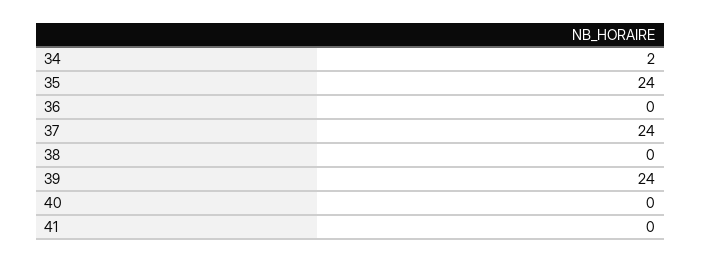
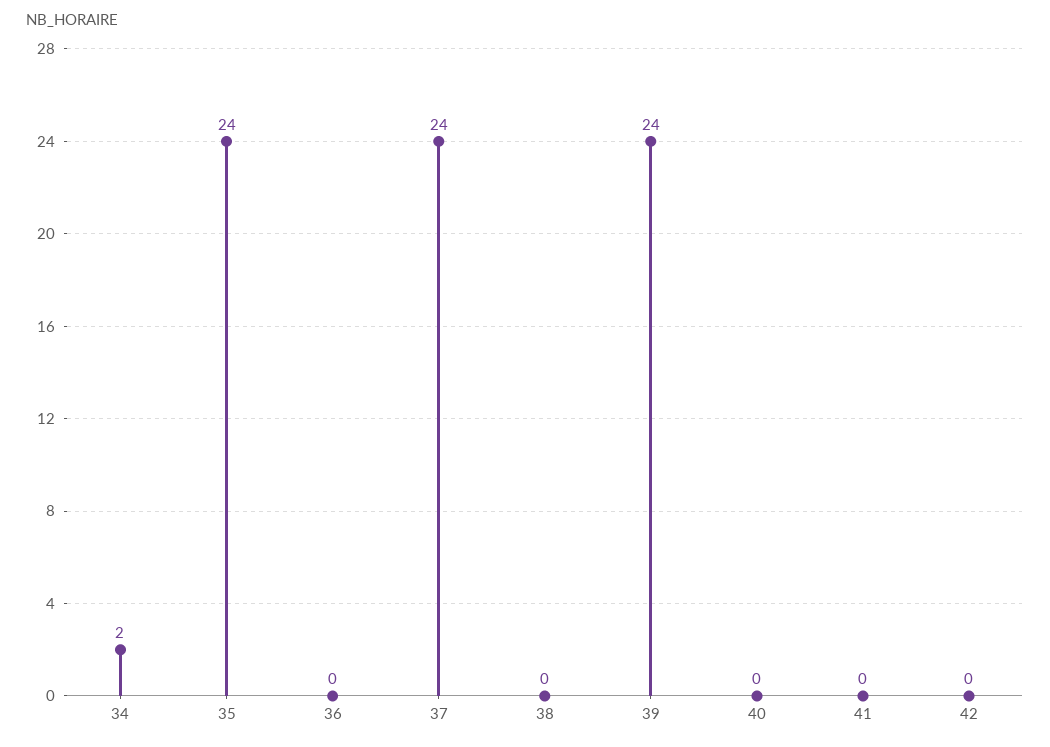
  {
    "34": 2,
    "35": 24,
    "36": 0,
    "37": 24,
    "38": 0,
    "39": 24,
    "40": 0,
-   "41": 0
+   "41": 0,
+   "42": 0
  }

